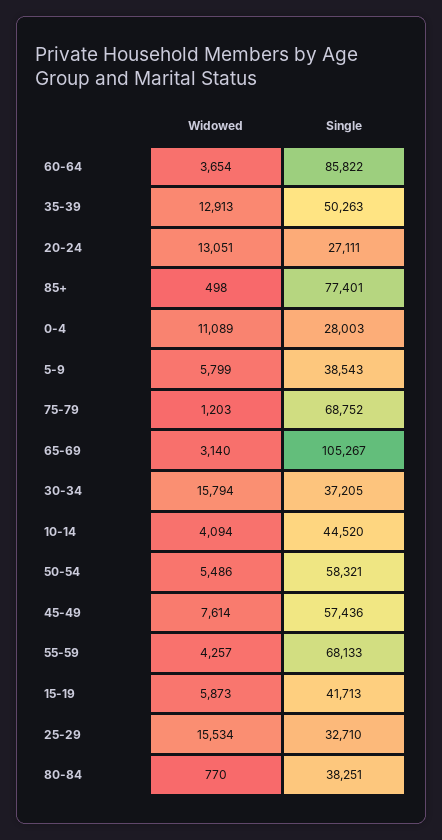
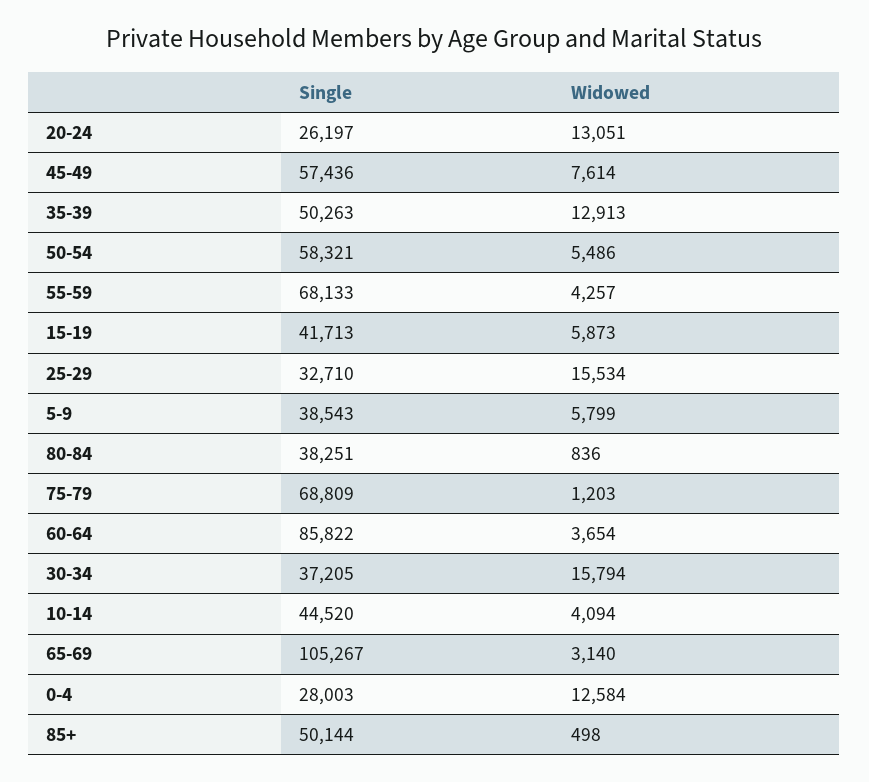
  {
    "Widowed": {
      "60-64": 3654,
      "35-39": 12913,
      "20-24": 13051,
      "85+": 498,
-     "0-4": 11089,
+     "0-4": 12584,
      "5-9": 5799,
      "75-79": 1203,
      "65-69": 3140,
      "30-34": 15794,
      "10-14": 4094,
      "50-54": 5486,
      "45-49": 7614,
      "55-59": 4257,
      "15-19": 5873,
      "25-29": 15534,
-     "80-84": 770
+     "80-84": 836
    },
    "Single": {
      "60-64": 85822,
      "35-39": 50263,
-     "20-24": 27111,
+     "20-24": 26197,
-     "85+": 77401,
+     "85+": 50144,
      "0-4": 28003,
      "5-9": 38543,
-     "75-79": 68752,
+     "75-79": 68809,
      "65-69": 105267,
      "30-34": 37205,
      "10-14": 44520,
      "50-54": 58321,
      "45-49": 57436,
      "55-59": 68133,
      "15-19": 41713,
      "25-29": 32710,
      "80-84": 38251
    }
  }

